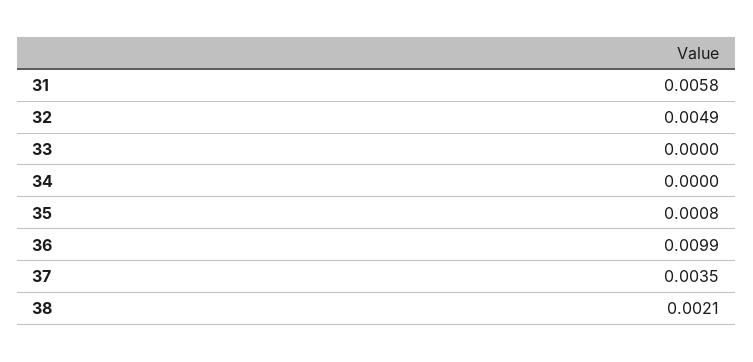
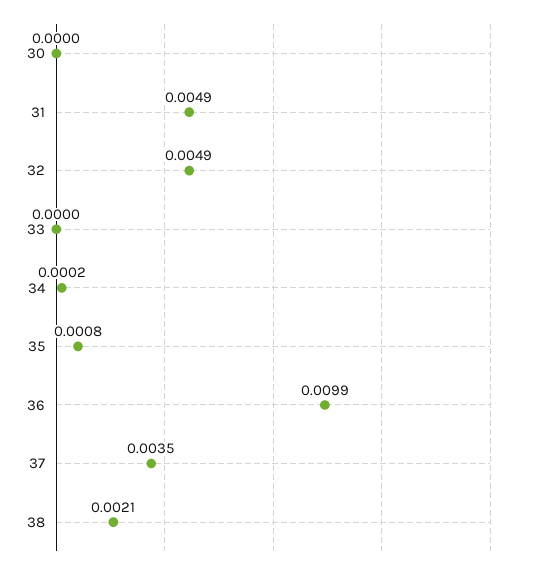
  {
-   "31": 0.0058,
+   "31": 0.0049,
    "32": 0.0049,
    "33": 0,
-   "34": 0,
+   "34": 0.0002,
    "35": 0.0008,
    "36": 0.0099,
    "37": 0.0035,
-   "38": 0.0021
+   "38": 0.0021,
+   "30": 0
  }

